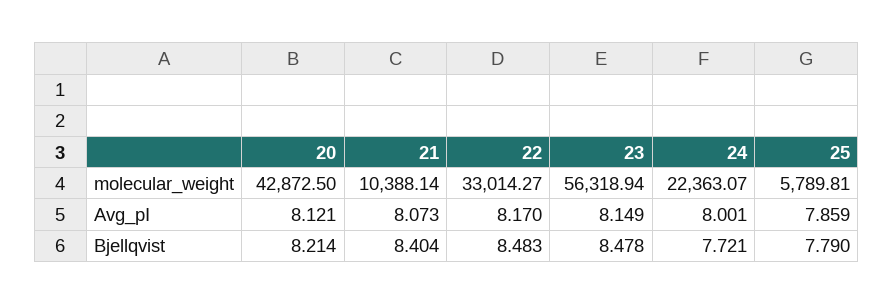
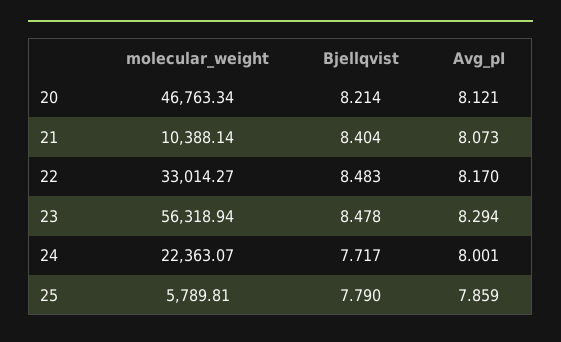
  {
    "20": {
-     "molecular_weight": 42872.5,
+     "molecular_weight": 46763.34,
      "Avg_pI": 8.121,
      "Bjellqvist": 8.214
    },
    "21": {
      "molecular_weight": 10388.14,
      "Avg_pI": 8.073,
      "Bjellqvist": 8.404
    },
    "22": {
      "molecular_weight": 33014.27,
      "Avg_pI": 8.17,
      "Bjellqvist": 8.483
    },
    "23": {
      "molecular_weight": 56318.94,
-     "Avg_pI": 8.149,
+     "Avg_pI": 8.294,
      "Bjellqvist": 8.478
    },
    "24": {
      "molecular_weight": 22363.07,
      "Avg_pI": 8.001,
-     "Bjellqvist": 7.721
+     "Bjellqvist": 7.717
    },
    "25": {
      "molecular_weight": 5789.81,
      "Avg_pI": 7.859,
      "Bjellqvist": 7.79
    }
  }

